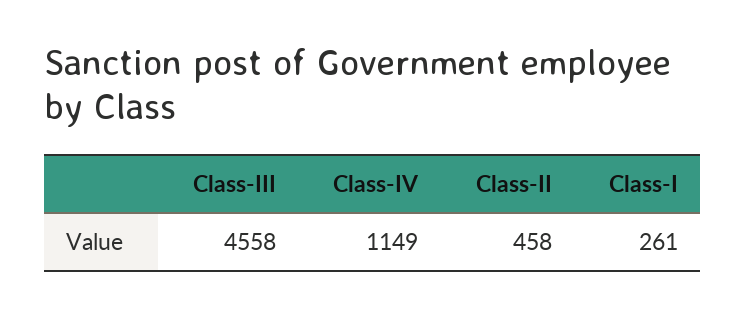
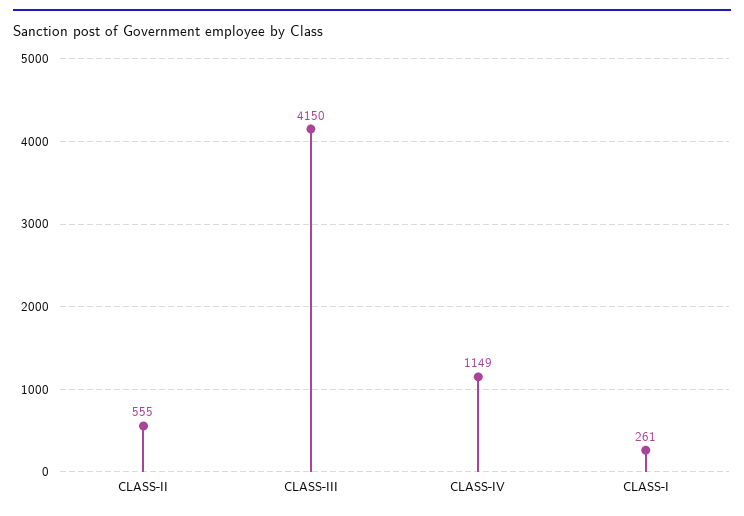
  {
-   "Class-III": 4558,
+   "Class-III": 4150,
    "Class-IV": 1149,
-   "Class-II": 458,
+   "Class-II": 555,
    "Class-I": 261
  }

